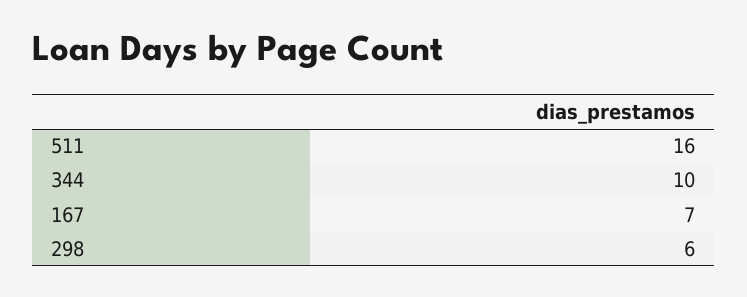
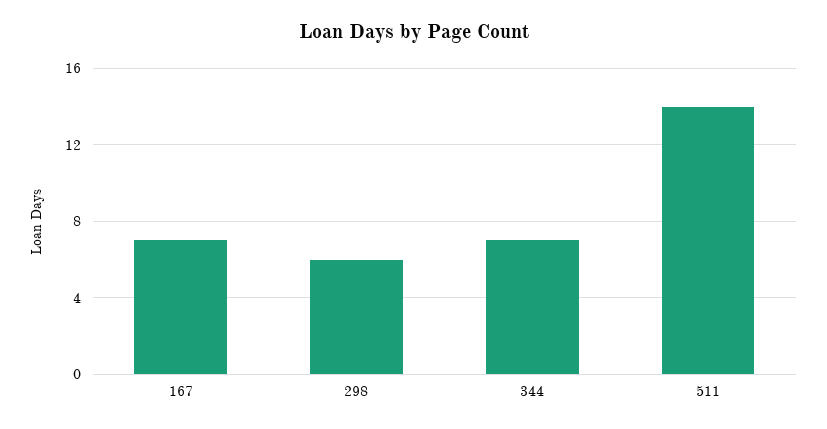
  {
-   "511": 16,
+   "511": 14,
-   "344": 10,
+   "344": 7,
    "167": 7,
    "298": 6
  }

